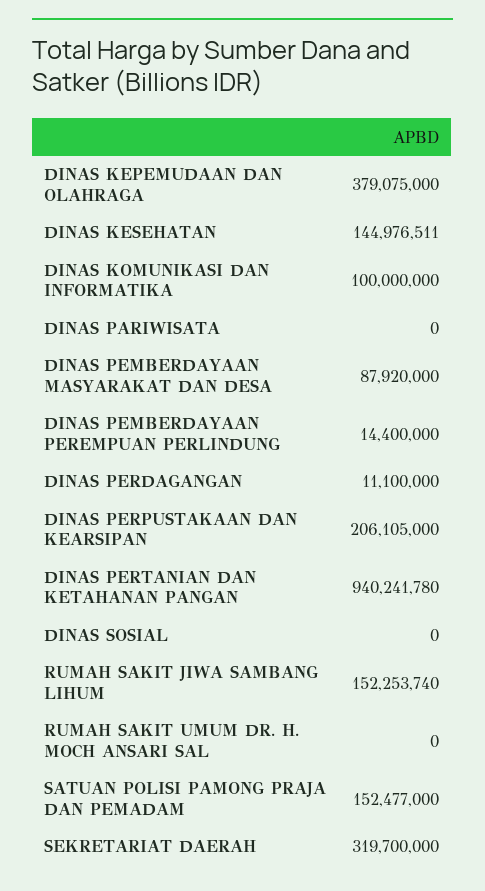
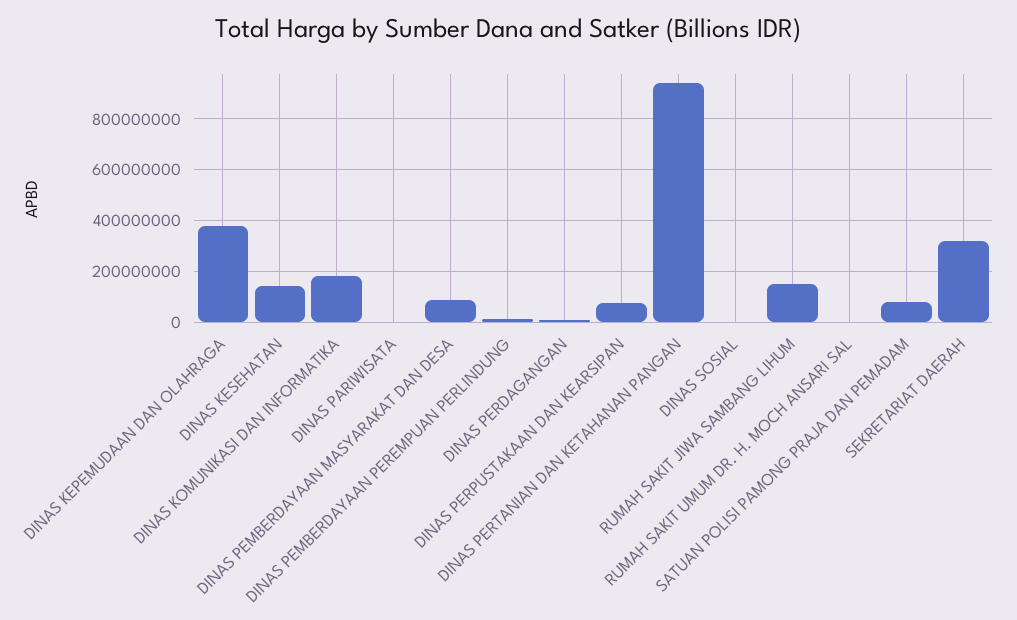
  {
    "DINAS KEPEMUDAAN DAN OLAHRAGA": 379075000,
    "DINAS KESEHATAN": 144976511,
-   "DINAS KOMUNIKASI DAN INFORMATIKA": 100000000,
+   "DINAS KOMUNIKASI DAN INFORMATIKA": 175000000,
    "DINAS PARIWISATA": 0,
    "DINAS PEMBERDAYAAN MASYARAKAT DAN DESA": 87920000,
    "DINAS PEMBERDAYAAN PEREMPUAN PERLINDUNG": 14400000,
    "DINAS PERDAGANGAN": 11100000,
-   "DINAS PERPUSTAKAAN DAN KEARSIPAN": 206105000,
+   "DINAS PERPUSTAKAAN DAN KEARSIPAN": 75000000,
    "DINAS PERTANIAN DAN KETAHANAN PANGAN": 940241780,
    "DINAS SOSIAL": 0,
    "RUMAH SAKIT JIWA SAMBANG LIHUM": 152253740,
    "RUMAH SAKIT UMUM DR. H. MOCH ANSARI SAL": 0,
-   "SATUAN POLISI PAMONG PRAJA DAN PEMADAM": 152477000,
+   "SATUAN POLISI PAMONG PRAJA DAN PEMADAM": 75000000,
    "SEKRETARIAT DAERAH": 319700000
  }

